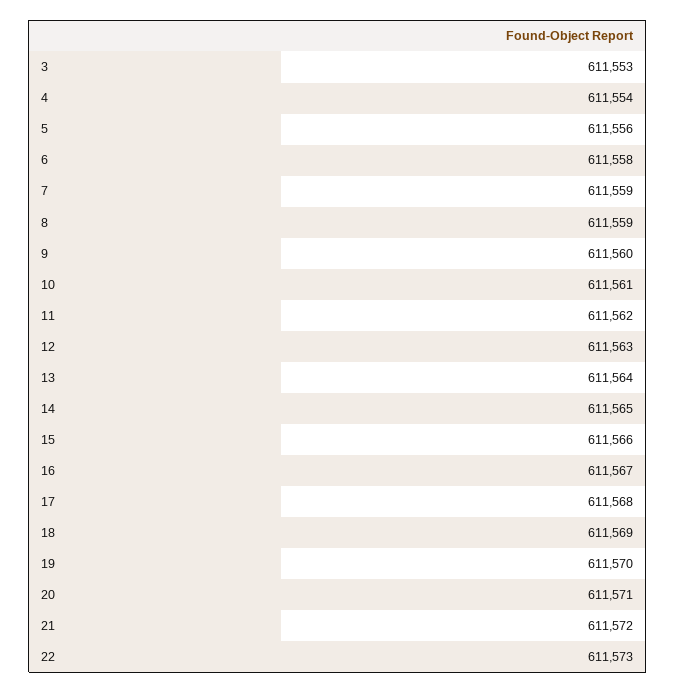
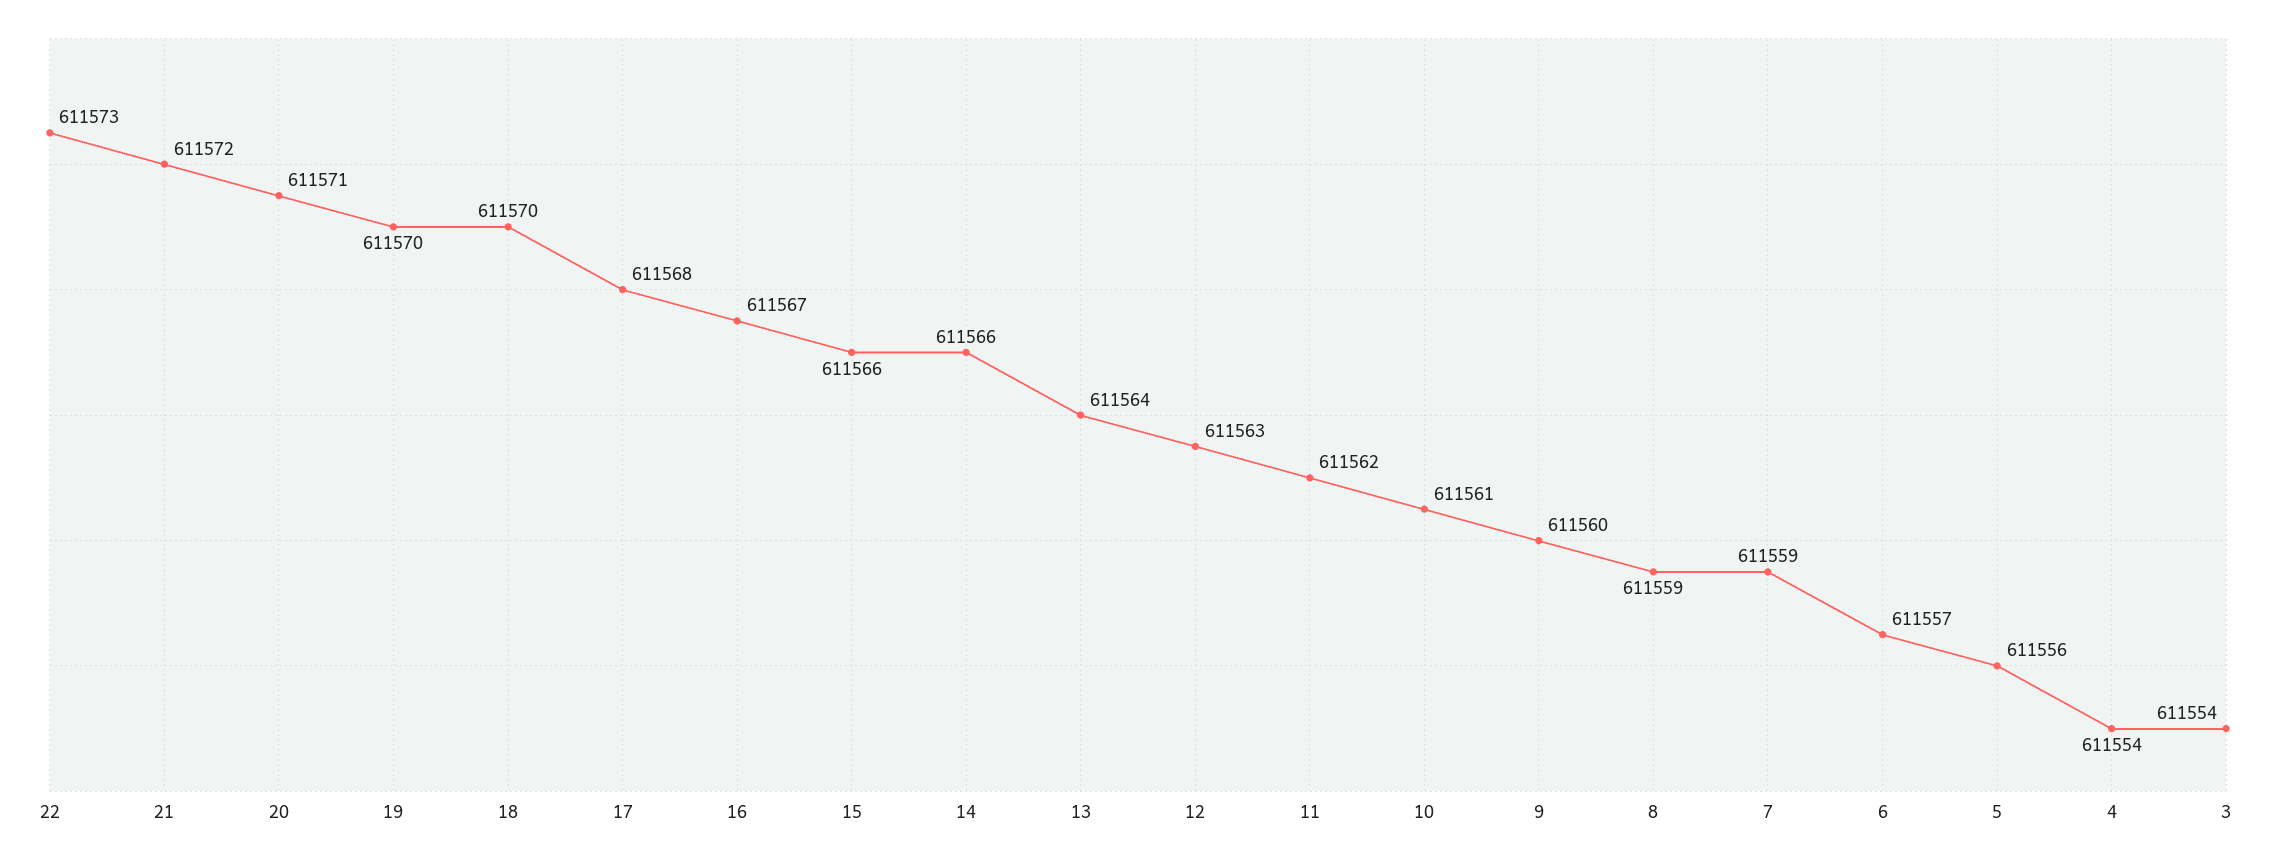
  {
-   "3": 611553,
+   "3": 611554,
    "4": 611554,
    "5": 611556,
-   "6": 611558,
+   "6": 611557,
    "7": 611559,
    "8": 611559,
    "9": 611560,
    "10": 611561,
    "11": 611562,
    "12": 611563,
    "13": 611564,
-   "14": 611565,
+   "14": 611566,
    "15": 611566,
    "16": 611567,
    "17": 611568,
-   "18": 611569,
+   "18": 611570,
    "19": 611570,
    "20": 611571,
    "21": 611572,
    "22": 611573
  }

